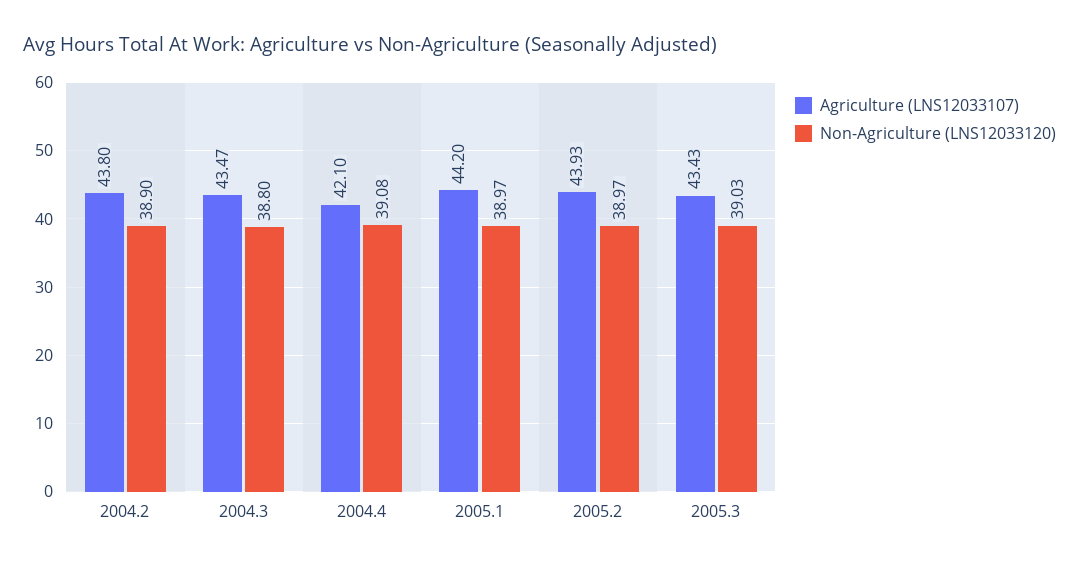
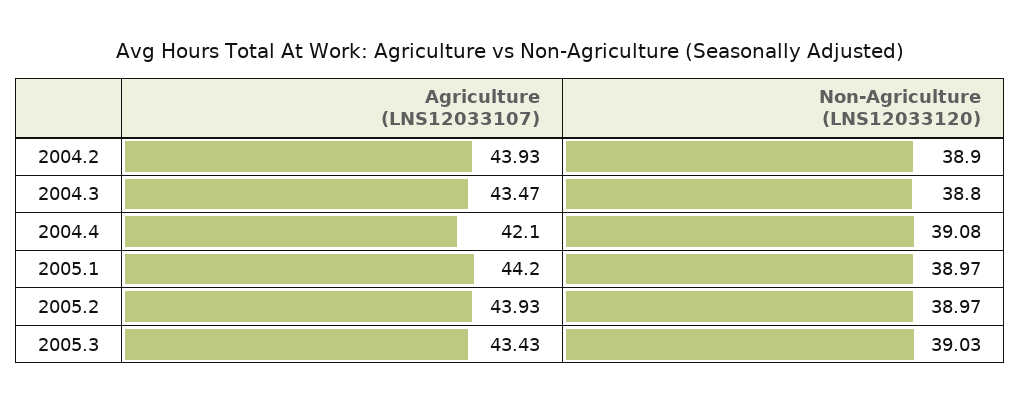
  {
    "Agriculture (LNS12033107)": {
-     "2004.2": 43.8,
+     "2004.2": 43.93,
      "2004.3": 43.47,
      "2004.4": 42.1,
      "2005.1": 44.2,
      "2005.2": 43.93,
      "2005.3": 43.43
    },
    "Non-Agriculture (LNS12033120)": {
      "2004.2": 38.9,
      "2004.3": 38.8,
      "2004.4": 39.08,
      "2005.1": 38.97,
      "2005.2": 38.97,
      "2005.3": 39.03
    }
  }

